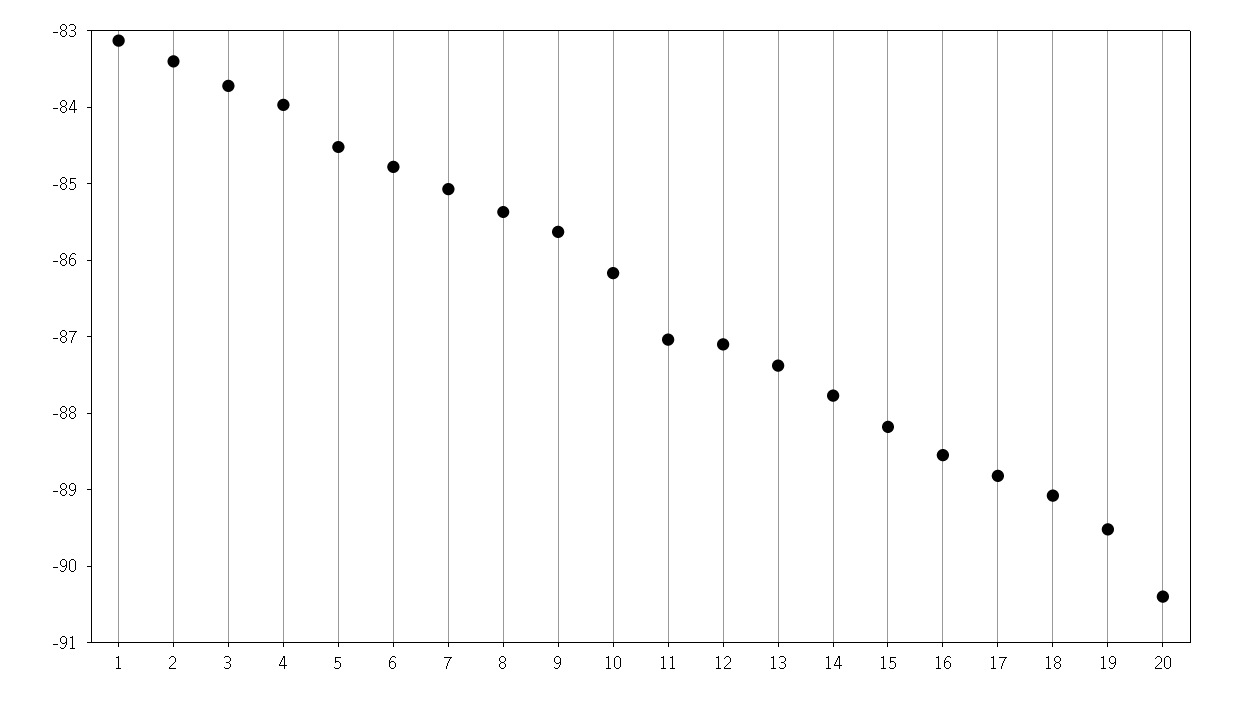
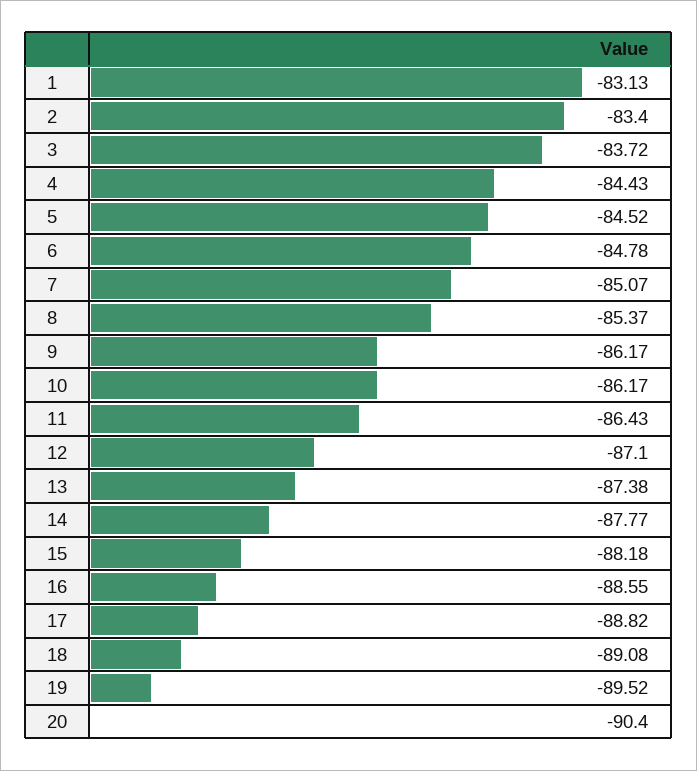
  {
    "1": -83.13,
    "2": -83.4,
    "3": -83.72,
-   "4": -84,
+   "4": -84.43,
    "5": -84.52,
    "6": -84.78,
    "7": -85.07,
    "8": -85.37,
-   "9": -85.6,
+   "9": -86.17,
    "10": -86.17,
-   "11": -87,
+   "11": -86.43,
    "12": -87.1,
    "13": -87.38,
    "14": -87.77,
    "15": -88.18,
    "16": -88.55,
    "17": -88.82,
    "18": -89.08,
    "19": -89.52,
    "20": -90.4
  }

